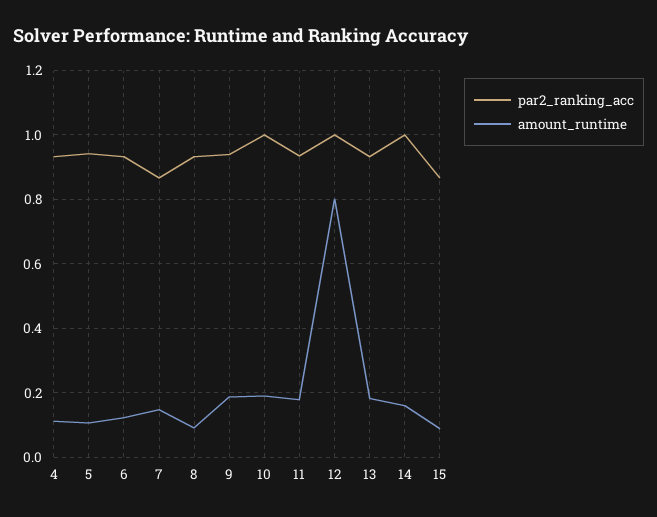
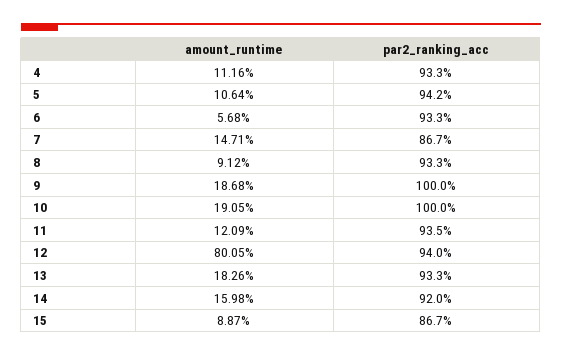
  {
    "par2_ranking_acc": {
      "4": 0.933,
      "5": 0.942,
      "6": 0.933,
      "7": 0.867,
      "8": 0.933,
-     "9": 0.94,
+     "9": 1,
      "10": 1,
      "11": 0.935,
-     "12": 1,
+     "12": 0.94,
      "13": 0.933,
-     "14": 1,
+     "14": 0.92,
      "15": 0.867
    },
    "amount_runtime": {
      "4": 0.1116,
      "5": 0.1064,
-     "6": 0.12,
+     "6": 0.0568,
      "7": 0.1471,
      "8": 0.0912,
      "9": 0.1868,
      "10": 0.1905,
-     "11": 0.18,
+     "11": 0.1209,
      "12": 0.8005,
      "13": 0.1826,
      "14": 0.1598,
      "15": 0.0887
    }
  }

